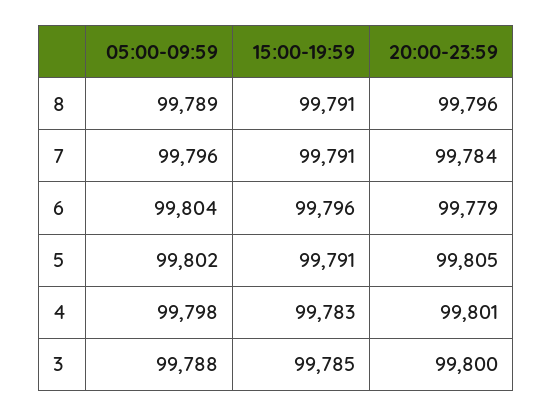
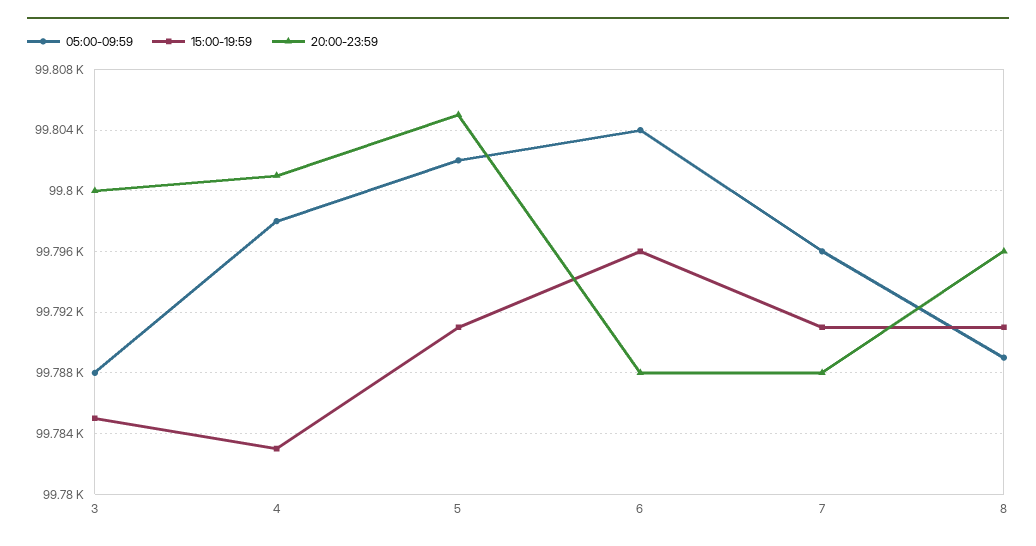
  {
    "05:00-09:59": {
      "8": 99789,
      "7": 99796,
      "6": 99804,
      "5": 99802,
      "4": 99798,
      "3": 99788
    },
    "15:00-19:59": {
      "8": 99791,
      "7": 99791,
      "6": 99796,
      "5": 99791,
      "4": 99783,
      "3": 99785
    },
    "20:00-23:59": {
      "8": 99796,
-     "7": 99784,
+     "7": 99788,
-     "6": 99779,
+     "6": 99788,
      "5": 99805,
      "4": 99801,
      "3": 99800
    }
  }

